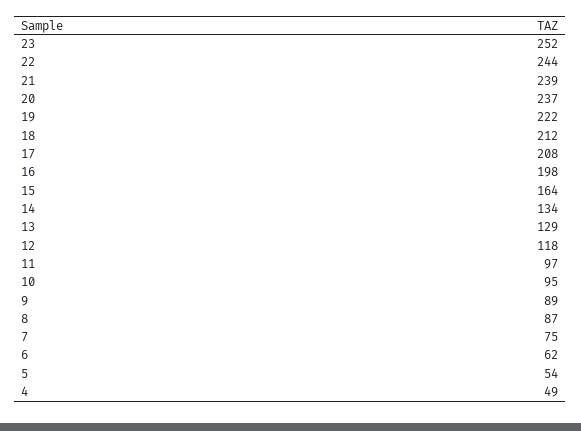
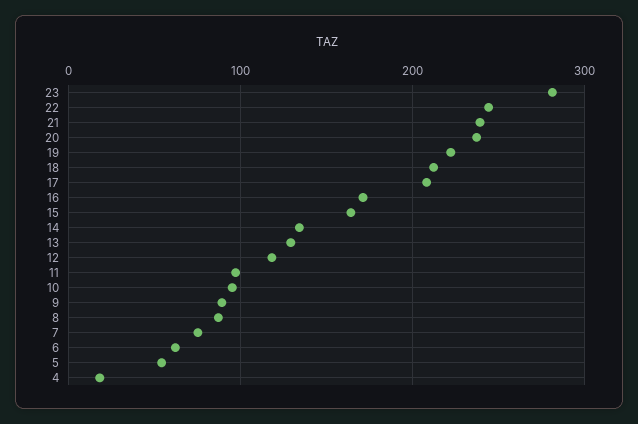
  {
-   "23": 252,
+   "23": 280,
    "22": 244,
    "21": 239,
    "20": 237,
    "19": 222,
    "18": 212,
    "17": 208,
-   "16": 198,
+   "16": 170,
    "15": 164,
    "14": 134,
    "13": 129,
    "12": 118,
    "11": 97,
    "10": 95,
    "9": 89,
    "8": 87,
    "7": 75,
    "6": 62,
    "5": 54,
-   "4": 49
+   "4": 20
  }

